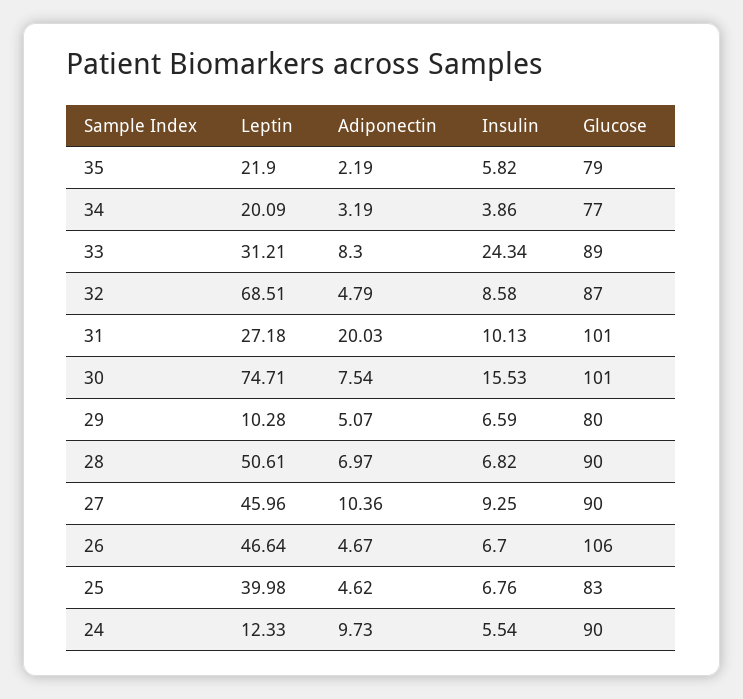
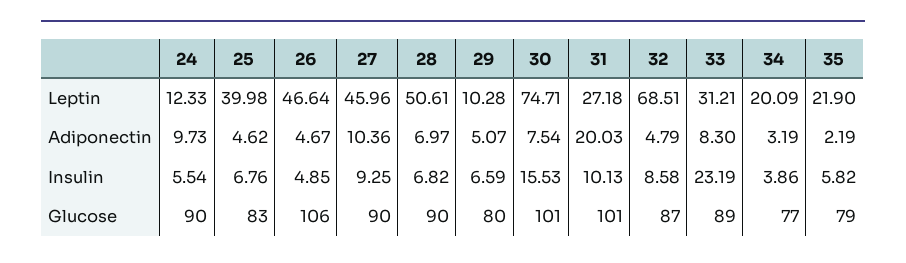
  {
    "Leptin": {
      "35": 21.9,
      "34": 20.09,
      "33": 31.21,
      "32": 68.51,
      "31": 27.18,
      "30": 74.71,
      "29": 10.28,
      "28": 50.61,
      "27": 45.96,
      "26": 46.64,
      "25": 39.98,
      "24": 12.33
    },
    "Adiponectin": {
      "35": 2.19,
      "34": 3.19,
      "33": 8.3,
      "32": 4.79,
      "31": 20.03,
      "30": 7.54,
      "29": 5.07,
      "28": 6.97,
      "27": 10.36,
      "26": 4.67,
      "25": 4.62,
      "24": 9.73
    },
    "Insulin": {
      "35": 5.82,
      "34": 3.86,
-     "33": 24.34,
+     "33": 23.19,
      "32": 8.58,
      "31": 10.13,
      "30": 15.53,
      "29": 6.59,
      "28": 6.82,
      "27": 9.25,
-     "26": 6.7,
+     "26": 4.85,
      "25": 6.76,
      "24": 5.54
    },
    "Glucose": {
      "35": 79,
      "34": 77,
      "33": 89,
      "32": 87,
      "31": 101,
      "30": 101,
      "29": 80,
      "28": 90,
      "27": 90,
      "26": 106,
      "25": 83,
      "24": 90
    }
  }

